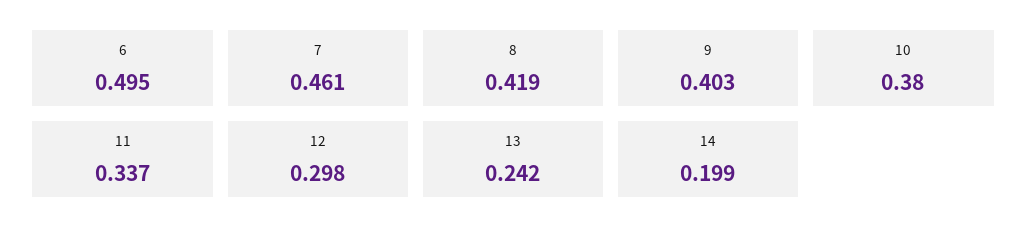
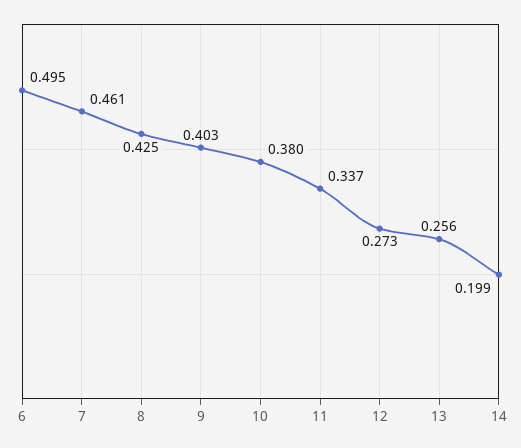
  {
    "6": 0.495,
    "7": 0.461,
-   "8": 0.419,
+   "8": 0.425,
    "9": 0.403,
    "10": 0.38,
    "11": 0.337,
-   "12": 0.298,
+   "12": 0.273,
-   "13": 0.242,
+   "13": 0.256,
    "14": 0.199
  }

